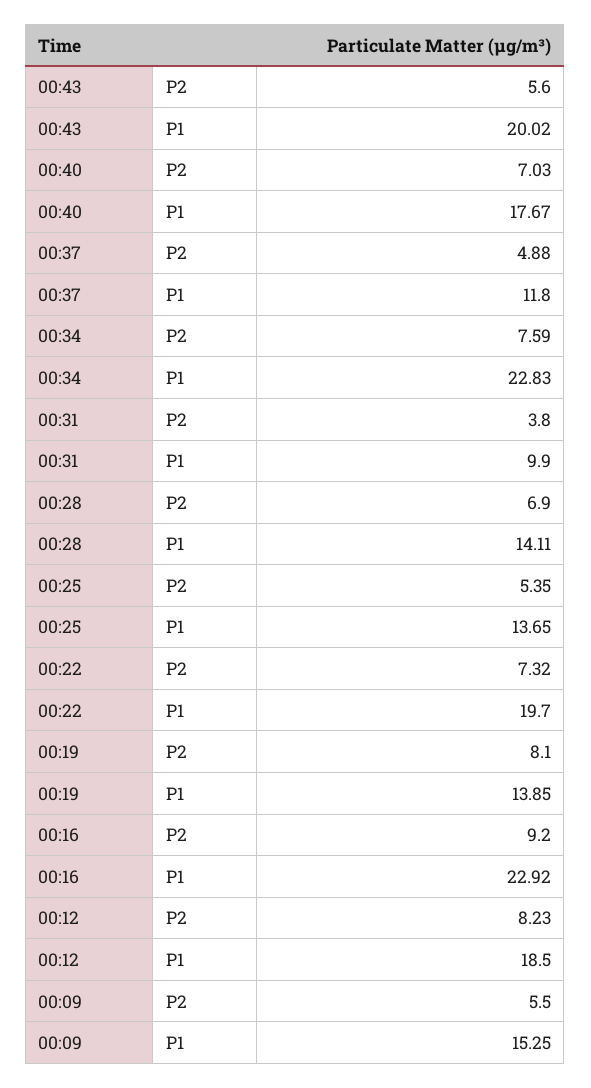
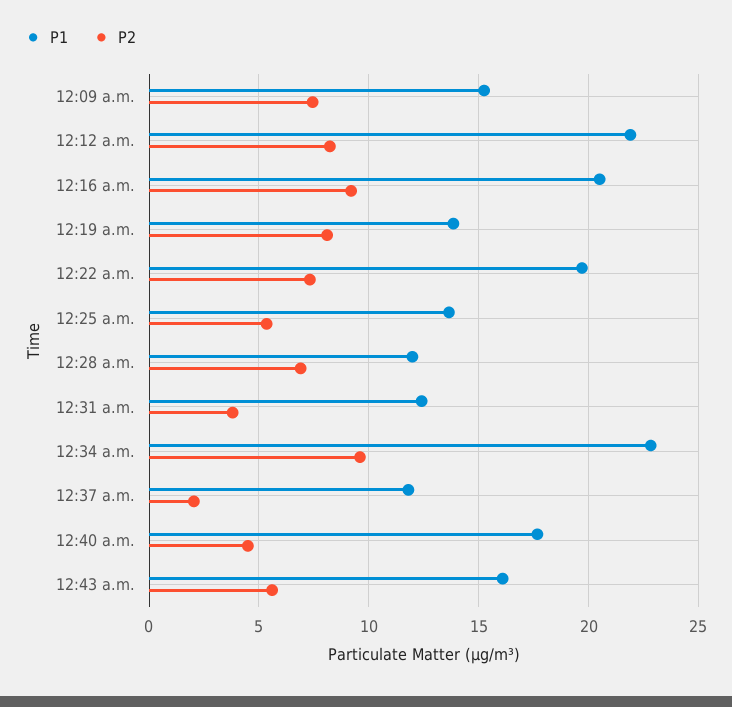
  {
    "P2": {
      "00:43": 5.6,
-     "00:40": 7.03,
+     "00:40": 4.5,
-     "00:37": 4.88,
+     "00:37": 2,
-     "00:34": 7.59,
+     "00:34": 9.5,
      "00:31": 3.8,
      "00:28": 6.9,
      "00:25": 5.35,
      "00:22": 7.32,
      "00:19": 8.1,
      "00:16": 9.2,
      "00:12": 8.23,
-     "00:09": 5.5
+     "00:09": 7.5
    },
    "P1": {
-     "00:43": 20.02,
+     "00:43": 16,
      "00:40": 17.67,
      "00:37": 11.8,
      "00:34": 22.83,
-     "00:31": 9.9,
+     "00:31": 12.5,
-     "00:28": 14.11,
+     "00:28": 12,
      "00:25": 13.65,
      "00:22": 19.7,
      "00:19": 13.85,
-     "00:16": 22.92,
+     "00:16": 20.5,
-     "00:12": 18.5,
+     "00:12": 22,
      "00:09": 15.25
    }
  }

